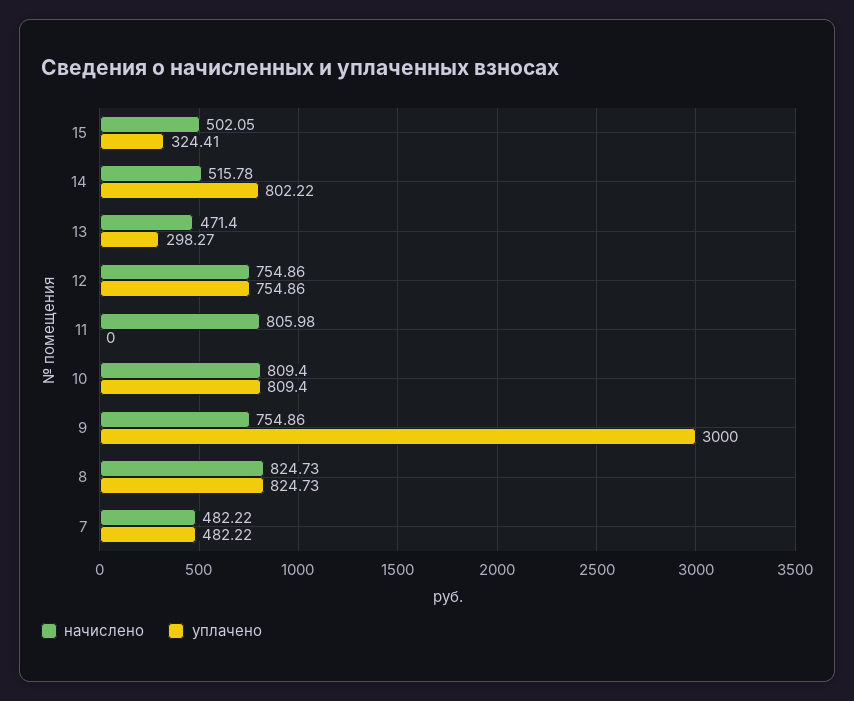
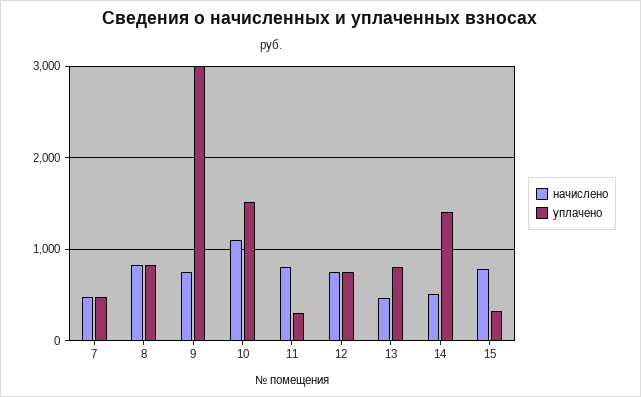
  {
    "начислено": {
-     "15": 502.05,
+     "15": 800,
      "14": 515.78,
      "13": 471.4,
      "12": 754.86,
      "11": 805.98,
-     "10": 809.4,
+     "10": 1100,
      "9": 754.86,
      "8": 824.73,
      "7": 482.22
    },
    "уплачено": {
      "15": 324.41,
-     "14": 802.22,
+     "14": 1400,
-     "13": 298.27,
+     "13": 800,
      "12": 754.86,
-     "11": 0,
+     "11": 300,
-     "10": 809.4,
+     "10": 1500,
      "9": 3000,
      "8": 824.73,
      "7": 482.22
    }
  }

